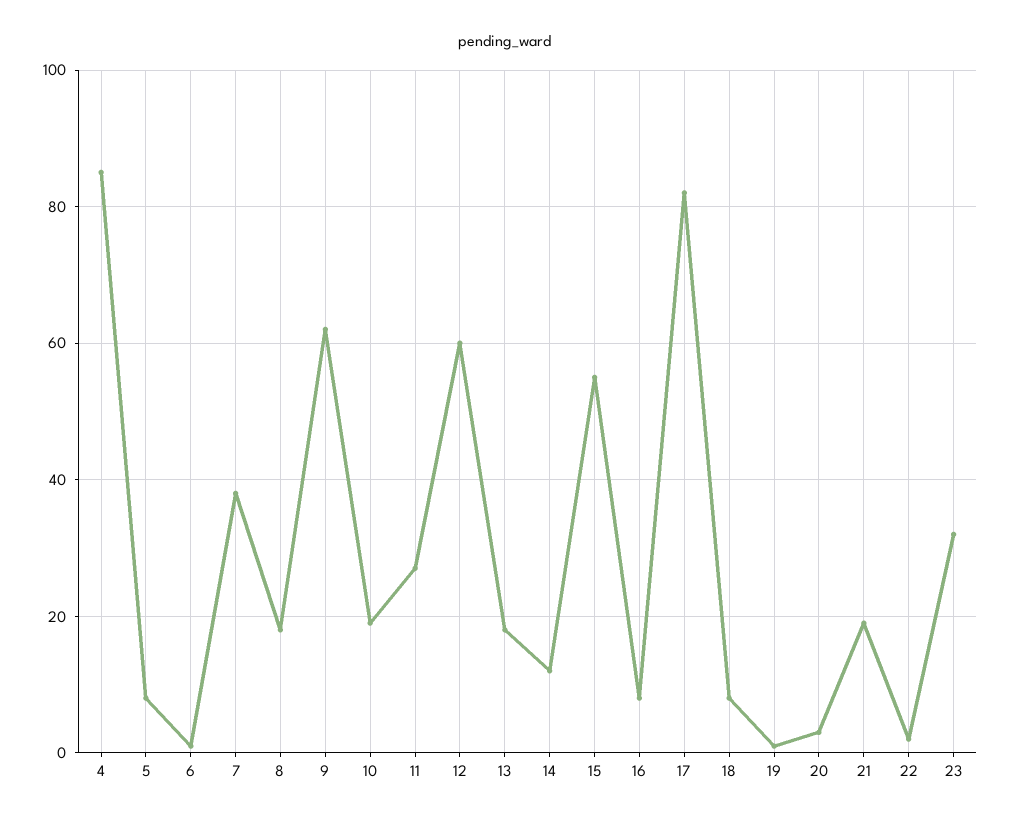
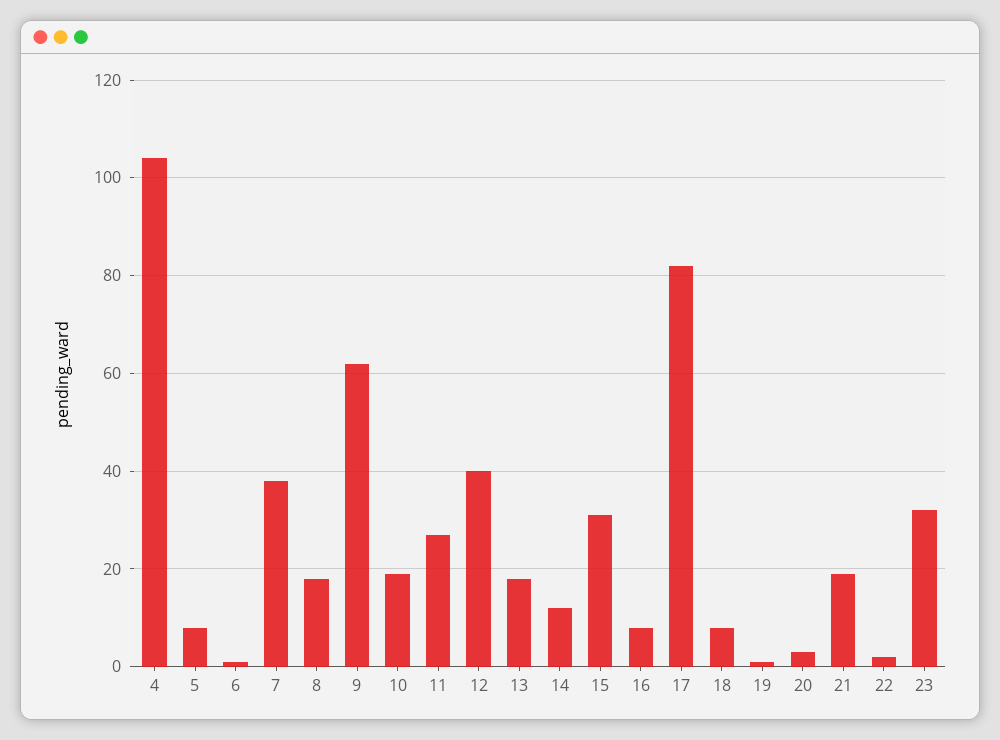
  {
-   "4": 85,
+   "4": 105,
    "5": 10,
    "6": 0,
    "7": 40,
    "8": 20,
    "9": 60,
    "10": 20,
    "11": 25,
-   "12": 60,
+   "12": 40,
    "13": 20,
    "14": 10,
-   "15": 55,
+   "15": 30,
    "16": 10,
    "17": 80,
    "18": 10,
    "19": 0,
    "20": 5,
    "21": 20,
    "22": 0,
    "23": 30
  }

